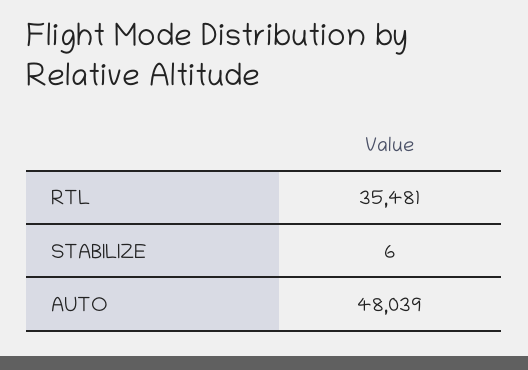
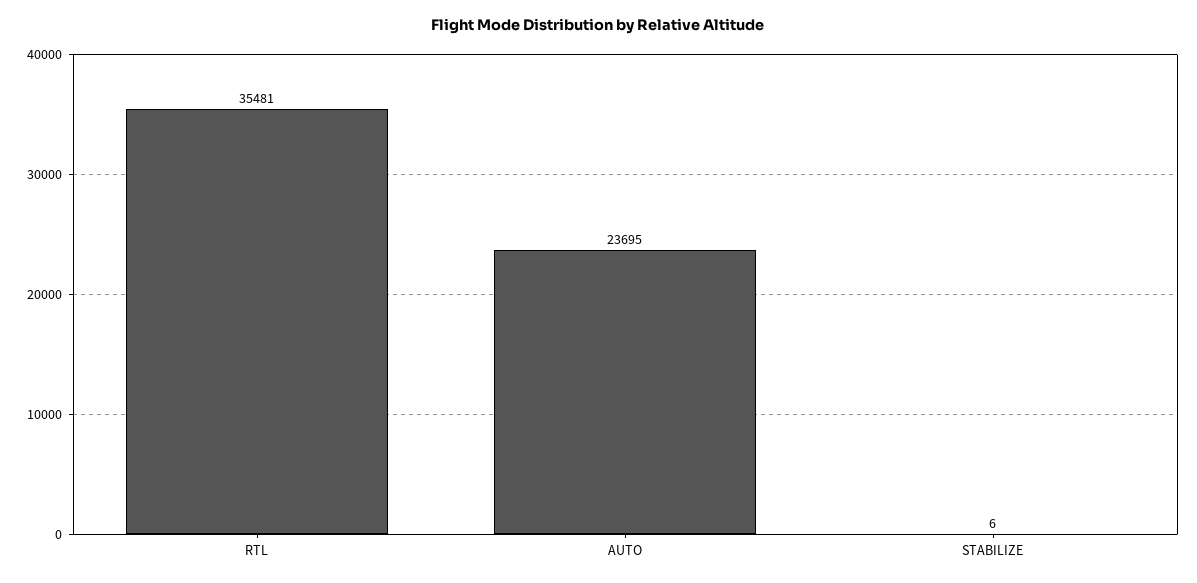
  {
    "RTL": 35481,
    "STABILIZE": 6,
-   "AUTO": 48039
+   "AUTO": 23695
  }

